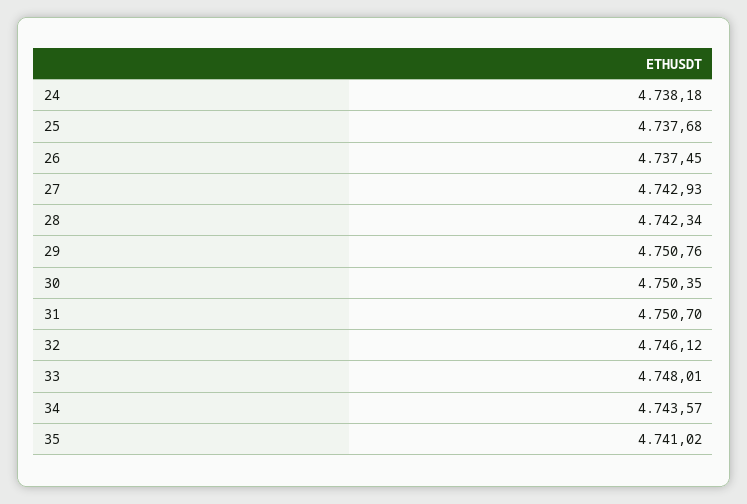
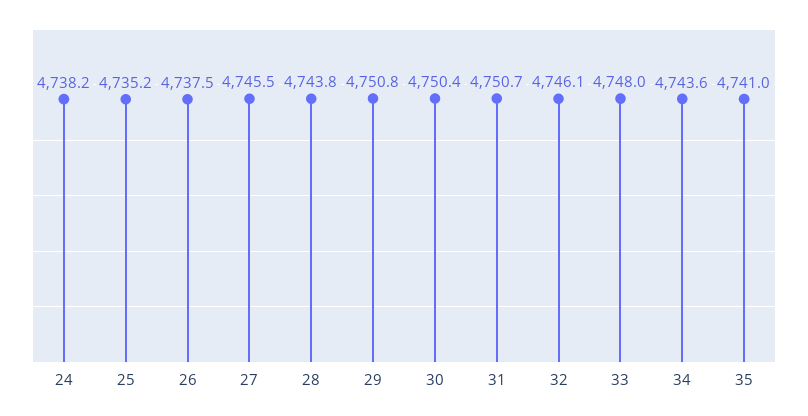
  {
    "24": 4738.18,
-   "25": 4737.68,
+   "25": 4735.2,
    "26": 4737.45,
-   "27": 4742.93,
+   "27": 4745.5,
-   "28": 4742.34,
+   "28": 4743.8,
    "29": 4750.76,
    "30": 4750.35,
    "31": 4750.7,
    "32": 4746.12,
    "33": 4748.01,
    "34": 4743.57,
    "35": 4741.02
  }

